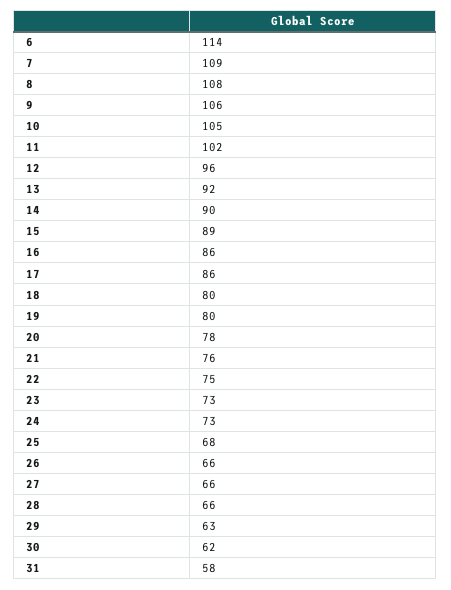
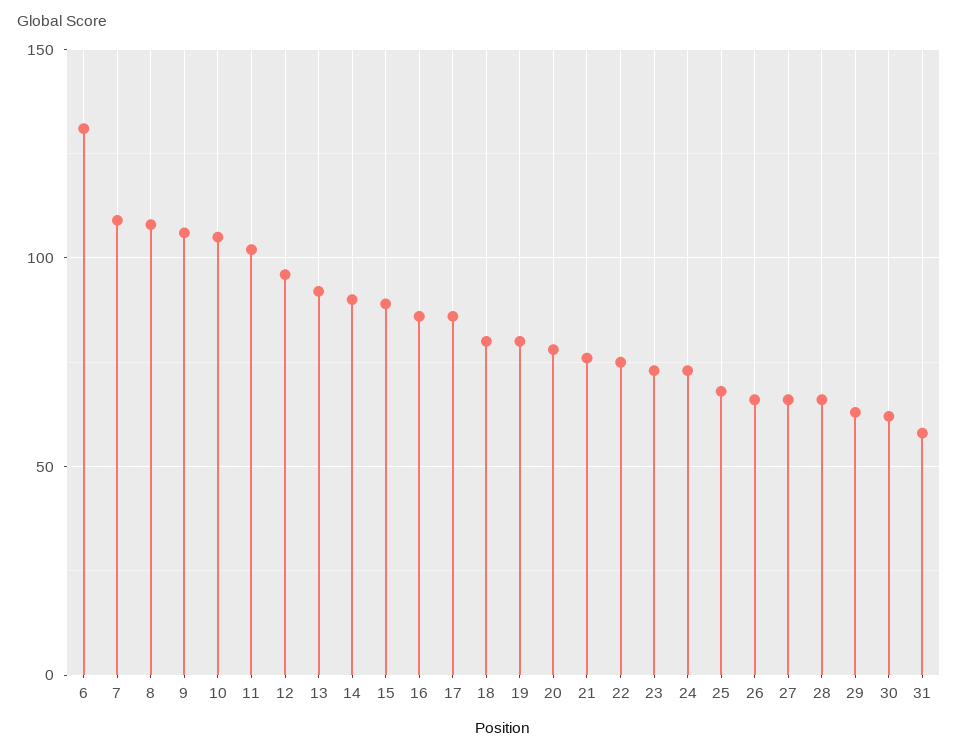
  {
-   "6": 114,
+   "6": 130,
    "7": 109,
    "8": 108,
    "9": 106,
    "10": 105,
    "11": 102,
    "12": 96,
    "13": 92,
    "14": 90,
    "15": 89,
    "16": 86,
    "17": 86,
    "18": 80,
    "19": 80,
    "20": 78,
    "21": 76,
    "22": 75,
    "23": 73,
    "24": 73,
    "25": 68,
    "26": 66,
    "27": 66,
    "28": 66,
    "29": 63,
    "30": 62,
    "31": 58
  }

